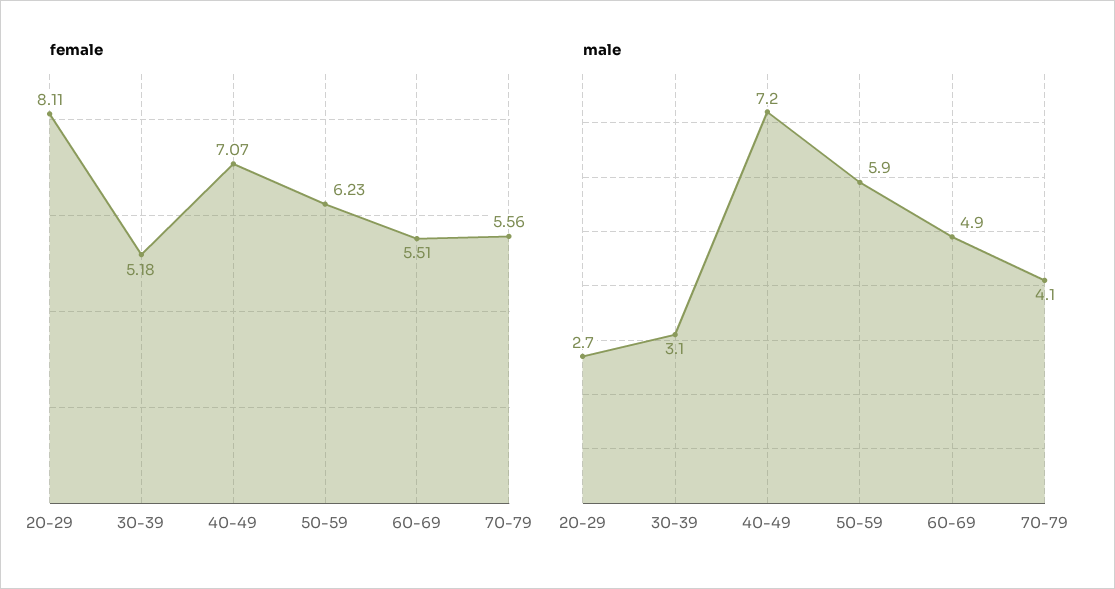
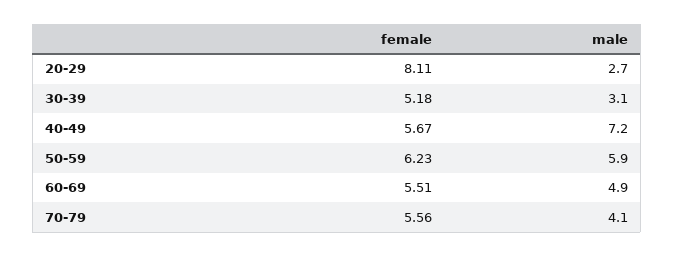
  {
    "female": {
      "20-29": 8.11,
      "30-39": 5.18,
-     "40-49": 7.07,
+     "40-49": 5.67,
      "50-59": 6.23,
      "60-69": 5.51,
      "70-79": 5.56
    },
    "male": {
      "20-29": 2.7,
      "30-39": 3.1,
      "40-49": 7.2,
      "50-59": 5.9,
      "60-69": 4.9,
      "70-79": 4.1
    }
  }

